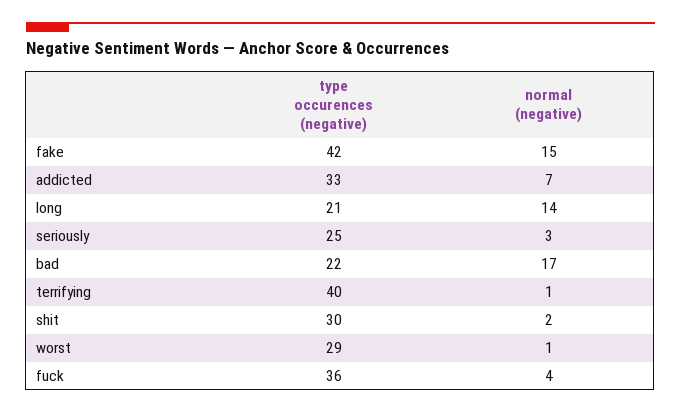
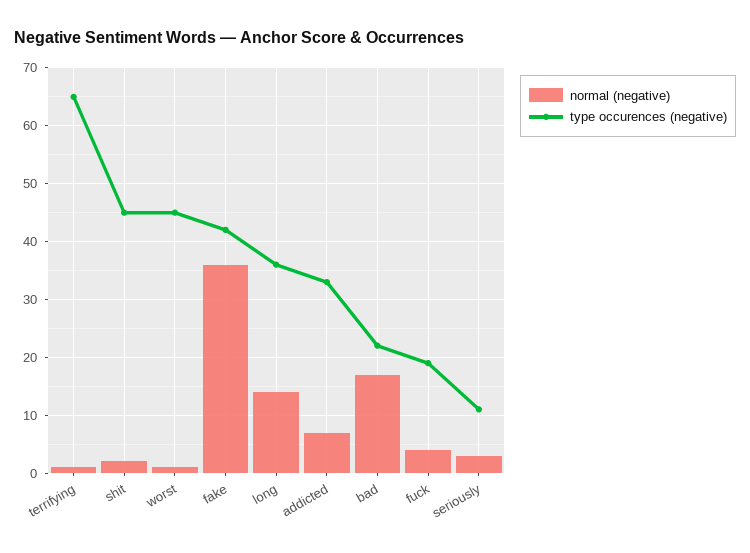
  {
    "type occurences (negative)": {
      "fake": 42,
      "addicted": 33,
-     "long": 21,
+     "long": 35,
-     "seriously": 25,
+     "seriously": 10,
      "bad": 22,
-     "terrifying": 40,
+     "terrifying": 65,
-     "shit": 30,
+     "shit": 45,
-     "worst": 29,
+     "worst": 45,
-     "fuck": 36
+     "fuck": 20
    },
    "normal (negative)": {
-     "fake": 15,
+     "fake": 35,
      "addicted": 7,
      "long": 14,
      "seriously": 3,
      "bad": 17,
      "terrifying": 1,
      "shit": 2,
      "worst": 1,
      "fuck": 4
    }
  }

